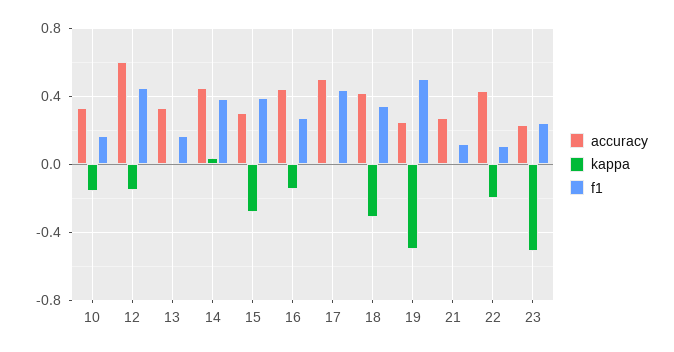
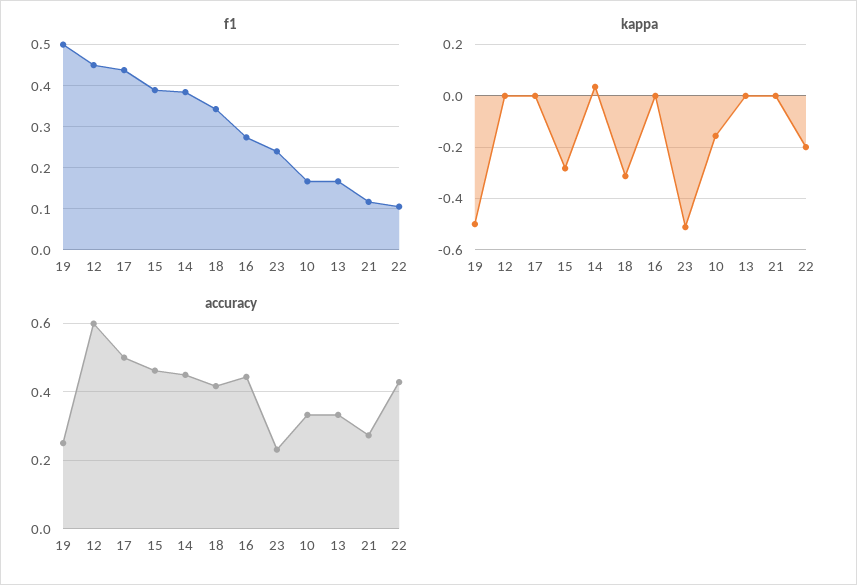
  {
    "accuracy": {
      "10": 0.34,
      "12": 0.6,
      "13": 0.34,
      "14": 0.46,
-     "15": 0.3,
+     "15": 0.46,
      "16": 0.44,
      "17": 0.5,
      "18": 0.42,
      "19": 0.26,
      "21": 0.28,
      "22": 0.42,
      "23": 0.24
    },
    "kappa": {
      "10": -0.15,
-     "12": -0.15,
+     "12": 0,
      "13": 0,
      "14": 0.025,
      "15": -0.275,
-     "16": -0.15,
+     "16": 0,
      "17": 0,
      "18": -0.325,
      "19": -0.5,
      "21": 0,
      "22": -0.2,
      "23": -0.5
    },
    "f1": {
      "10": 0.16,
      "12": 0.46,
      "13": 0.16,
      "14": 0.38,
      "15": 0.38,
      "16": 0.28,
      "17": 0.44,
      "18": 0.34,
      "19": 0.5,
      "21": 0.12,
      "22": 0.1,
      "23": 0.24
    }
  }

